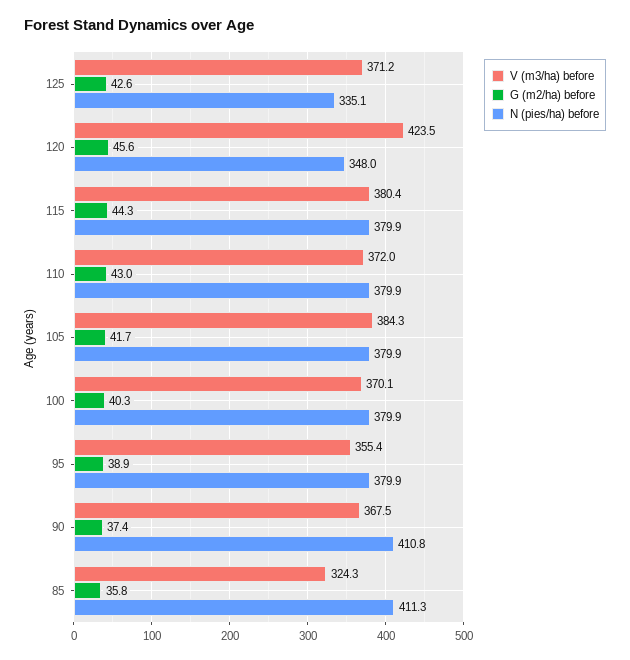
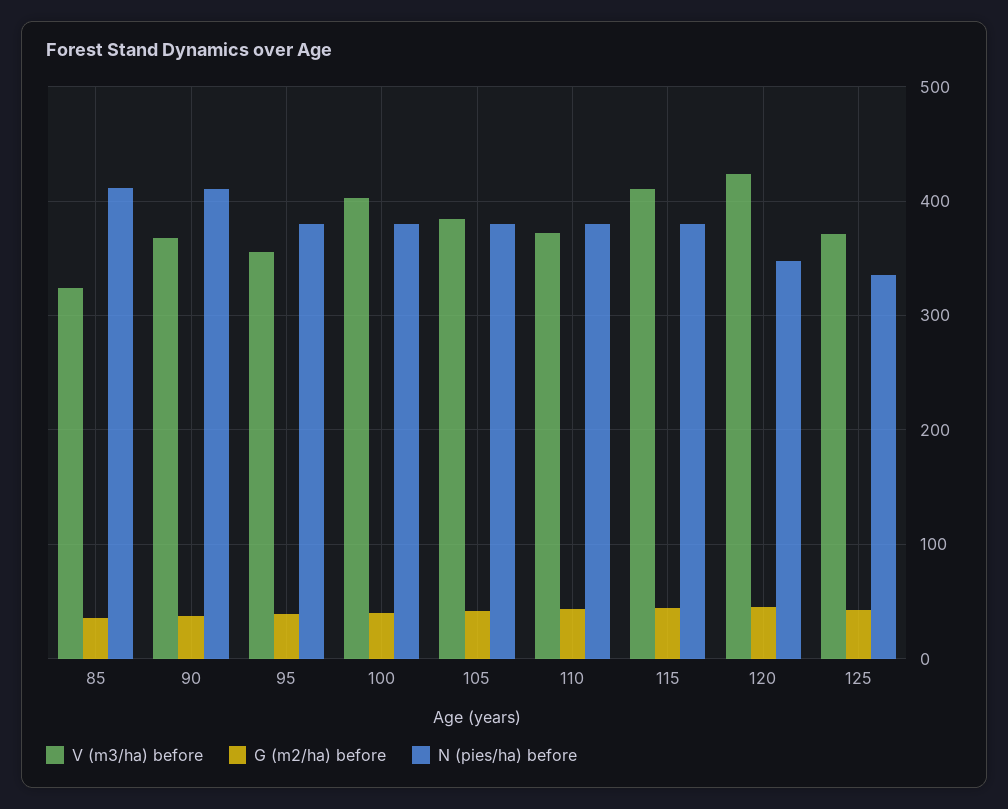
  {
    "V (m3/ha) before": {
      "125": 371.2,
      "120": 423.5,
-     "115": 380.4,
+     "115": 410,
      "110": 372,
      "105": 384.3,
-     "100": 370.1,
+     "100": 400,
      "95": 355.4,
      "90": 367.5,
      "85": 324.3
    },
    "G (m2/ha) before": {
      "125": 42.6,
      "120": 45.6,
      "115": 44.3,
      "110": 43,
      "105": 41.7,
      "100": 40.3,
      "95": 38.9,
      "90": 37.4,
      "85": 35.8
    },
    "N (pies/ha) before": {
      "125": 335.1,
      "120": 348,
      "115": 379.9,
      "110": 379.9,
      "105": 379.9,
      "100": 379.9,
      "95": 379.9,
      "90": 410.8,
      "85": 411.3
    }
  }

